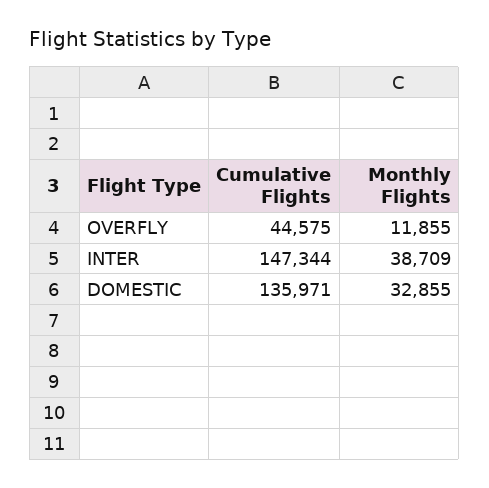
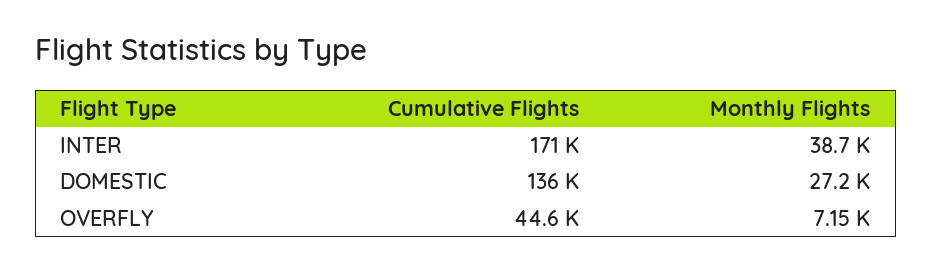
  {
    "Cumulative Flights": {
      "OVERFLY": 44575,
-     "INTER": 147344,
+     "INTER": 171000,
      "DOMESTIC": 135971
    },
    "Monthly Flights": {
-     "OVERFLY": 11855,
+     "OVERFLY": 7150,
      "INTER": 38709,
-     "DOMESTIC": 32855
+     "DOMESTIC": 27200
    }
  }

